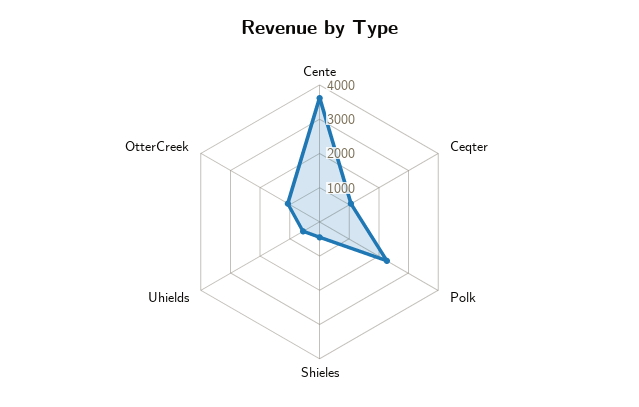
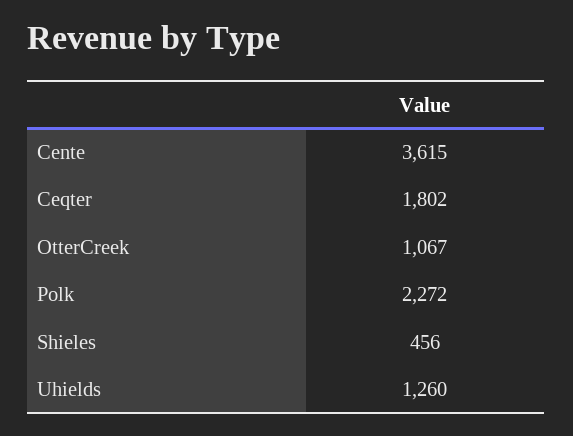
  {
    "Cente": 3615,
-   "Ceqter": 1000,
+   "Ceqter": 1802,
    "Polk": 2272,
    "Shieles": 456,
-   "Uhields": 500,
+   "Uhields": 1260,
    "OtterCreek": 1067
  }

